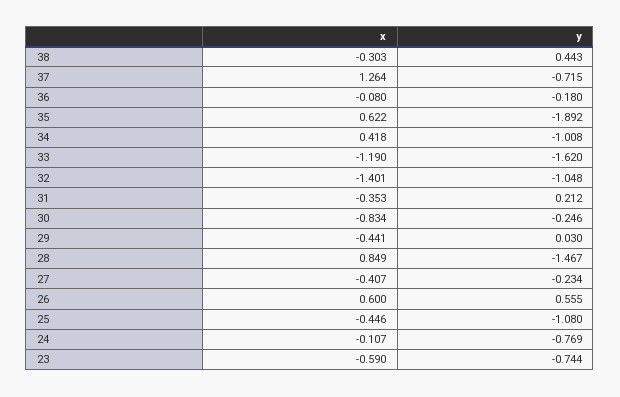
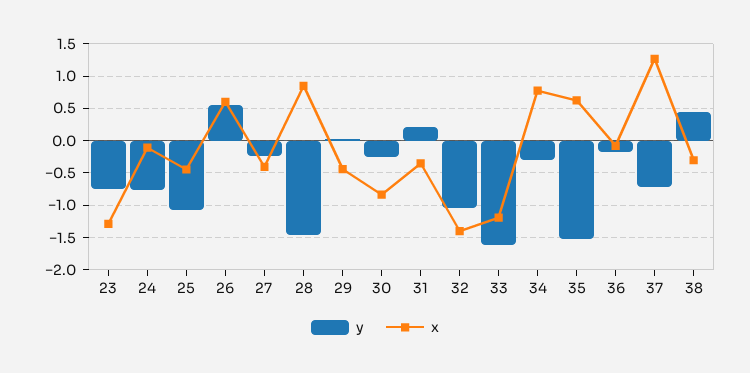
  {
    "x": {
      "38": -0.303,
      "37": 1.264,
      "36": -0.08,
      "35": 0.622,
-     "34": 0.418,
+     "34": 0.8,
      "33": -1.19,
      "32": -1.401,
      "31": -0.353,
      "30": -0.834,
      "29": -0.441,
      "28": 0.849,
      "27": -0.407,
      "26": 0.6,
      "25": -0.446,
      "24": -0.107,
-     "23": -0.59
+     "23": -1.3
    },
    "y": {
      "38": 0.443,
      "37": -0.715,
      "36": -0.18,
-     "35": -1.892,
+     "35": -1.5,
-     "34": -1.008,
+     "34": -0.3,
      "33": -1.62,
      "32": -1.048,
      "31": 0.212,
      "30": -0.246,
      "29": 0.03,
      "28": -1.467,
      "27": -0.234,
      "26": 0.555,
      "25": -1.08,
      "24": -0.769,
      "23": -0.744
    }
  }

